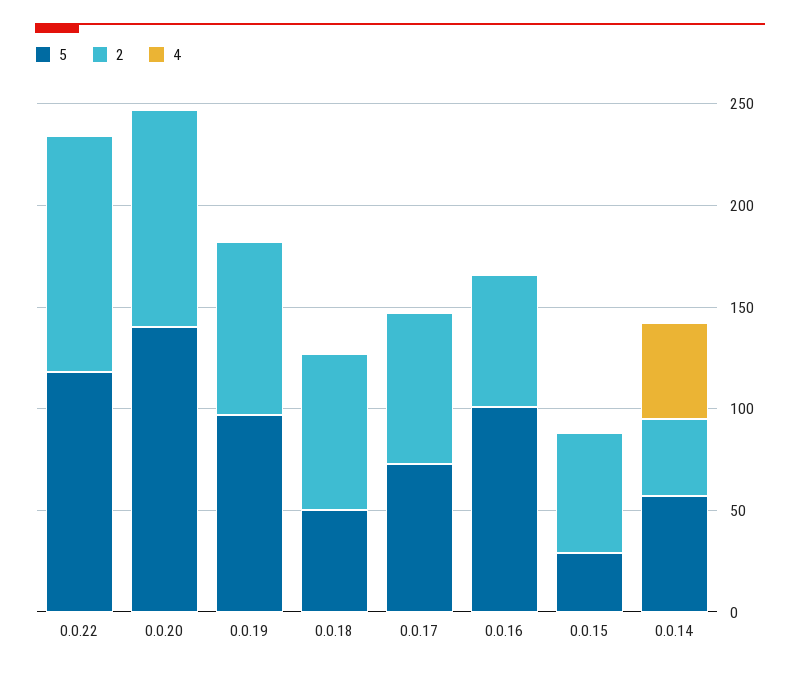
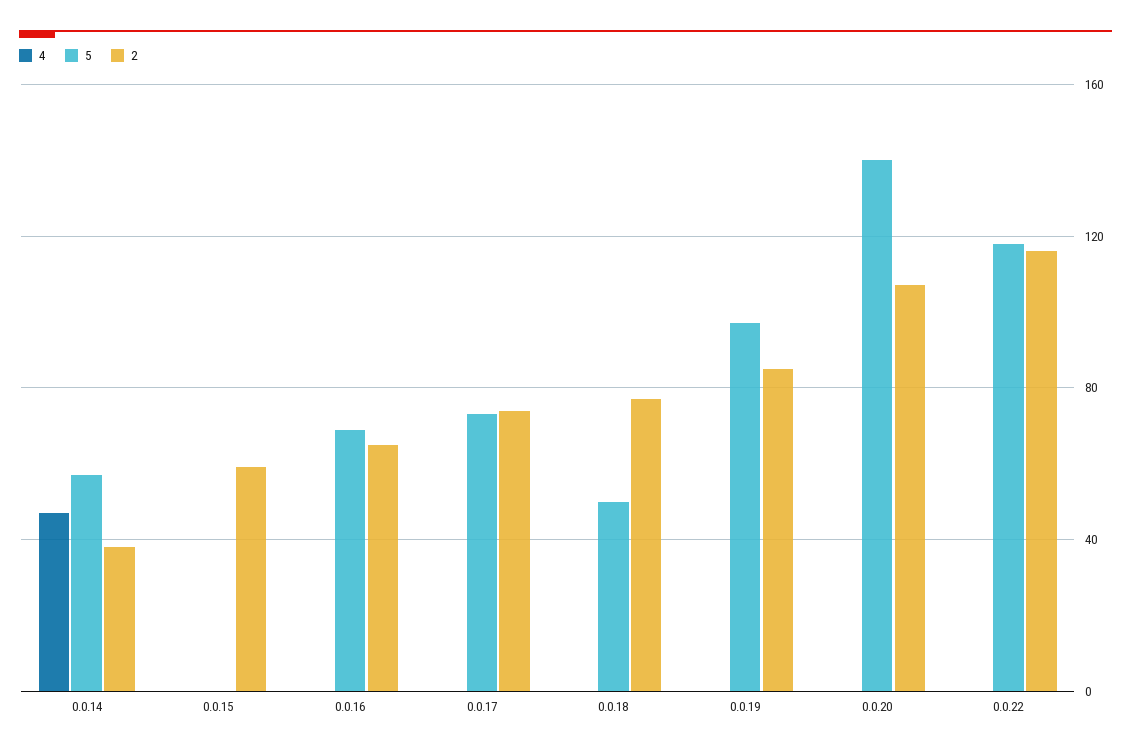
  {
    "5": {
      "0.0.22": 120,
      "0.0.20": 140,
      "0.0.19": 95,
      "0.0.18": 50,
      "0.0.17": 75,
-     "0.0.16": 100,
+     "0.0.16": 70,
-     "0.0.15": 30,
+     "0.0.15": 0,
      "0.0.14": 55
    },
    "2": {
      "0.0.22": 115,
      "0.0.20": 105,
      "0.0.19": 85,
      "0.0.18": 75,
      "0.0.17": 75,
      "0.0.16": 65,
      "0.0.15": 60,
      "0.0.14": 40
    },
    "4": {
      "0.0.22": 0,
      "0.0.20": 0,
      "0.0.19": 0,
      "0.0.18": 0,
      "0.0.17": 0,
      "0.0.16": 0,
      "0.0.15": 0,
      "0.0.14": 45
    }
  }

